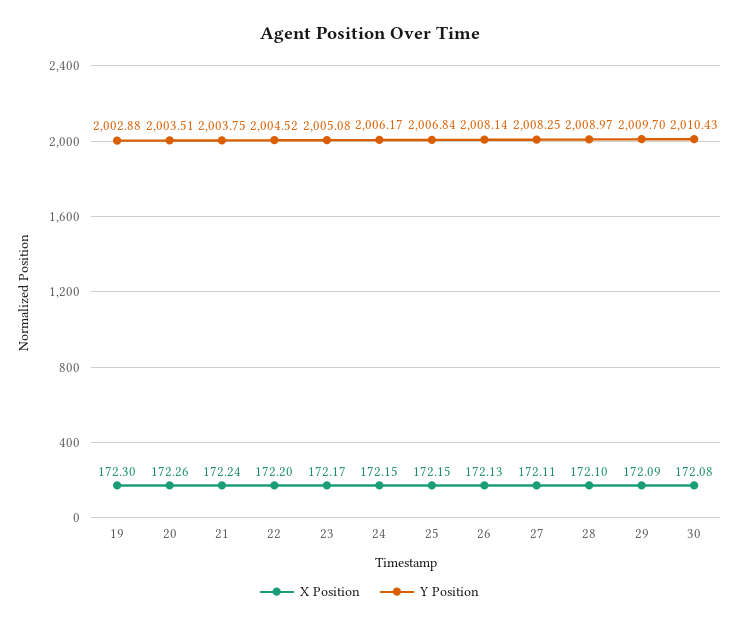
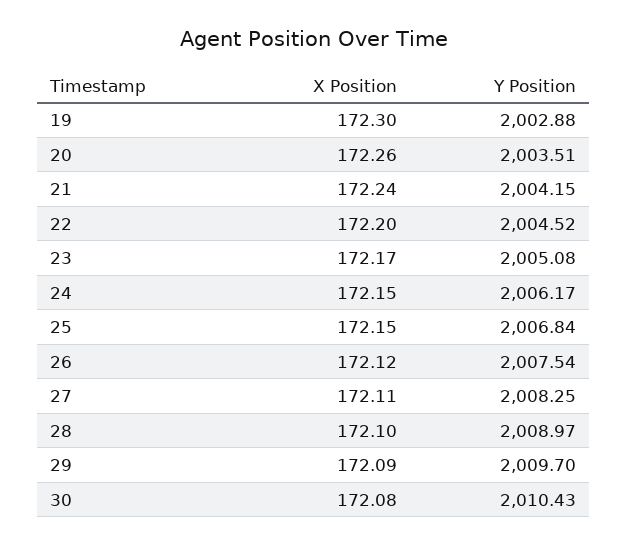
  {
    "X Position": {
      "19": 172.3,
      "20": 172.26,
      "21": 172.24,
      "22": 172.2,
      "23": 172.17,
      "24": 172.15,
      "25": 172.15,
-     "26": 172.13,
+     "26": 172.12,
      "27": 172.11,
      "28": 172.1,
      "29": 172.09,
      "30": 172.08
    },
    "Y Position": {
      "19": 2002.88,
      "20": 2003.51,
-     "21": 2003.75,
+     "21": 2004.15,
      "22": 2004.52,
      "23": 2005.08,
      "24": 2006.17,
      "25": 2006.84,
-     "26": 2008.14,
+     "26": 2007.54,
      "27": 2008.25,
      "28": 2008.97,
      "29": 2009.7,
      "30": 2010.43
    }
  }

